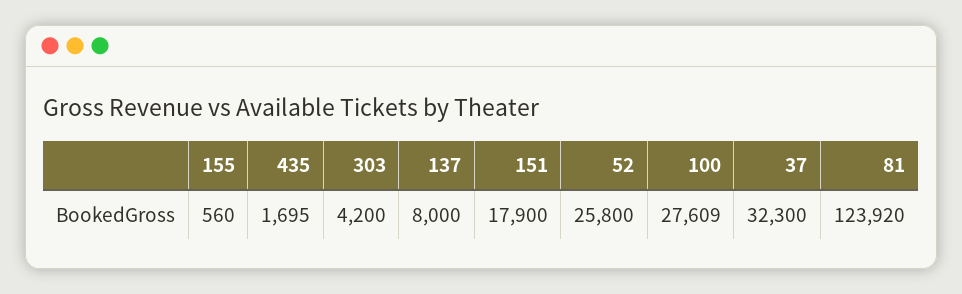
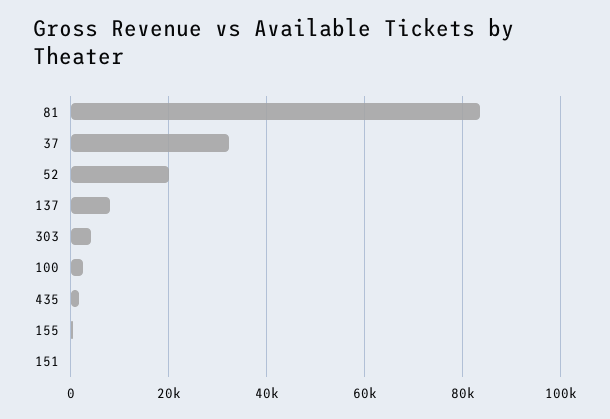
  {
    "155": 560,
    "435": 1695,
    "303": 4200,
    "137": 8000,
-   "151": 17900,
+   "151": 0,
-   "52": 25800,
+   "52": 20000,
-   "100": 27609,
+   "100": 2000,
    "37": 32300,
-   "81": 123920
+   "81": 84000
  }

